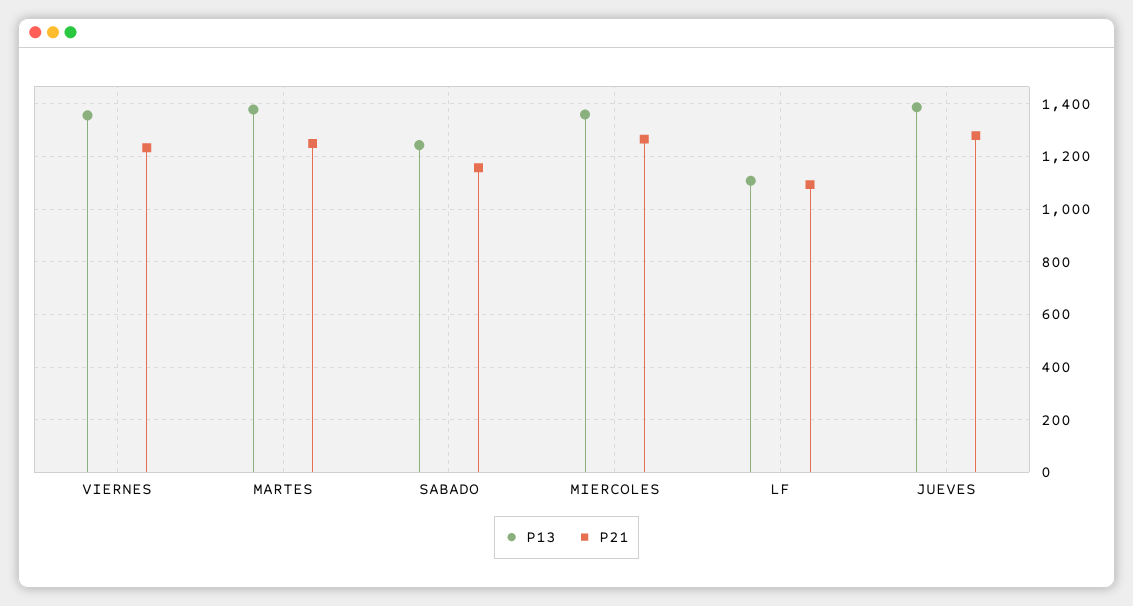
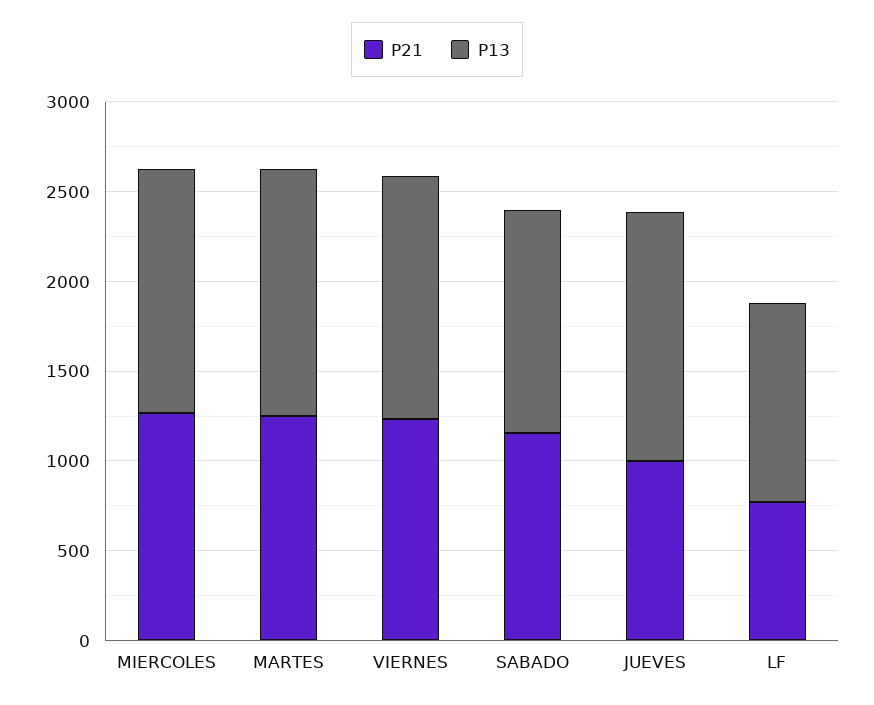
  {
    "P13": {
      "VIERNES": 1350,
      "MARTES": 1375,
      "SABADO": 1250,
      "MIERCOLES": 1350,
      "LF": 1100,
      "JUEVES": 1375
    },
    "P21": {
      "VIERNES": 1225,
      "MARTES": 1250,
      "SABADO": 1150,
      "MIERCOLES": 1275,
-     "LF": 1100,
+     "LF": 800,
-     "JUEVES": 1275
+     "JUEVES": 1000
    }
  }

